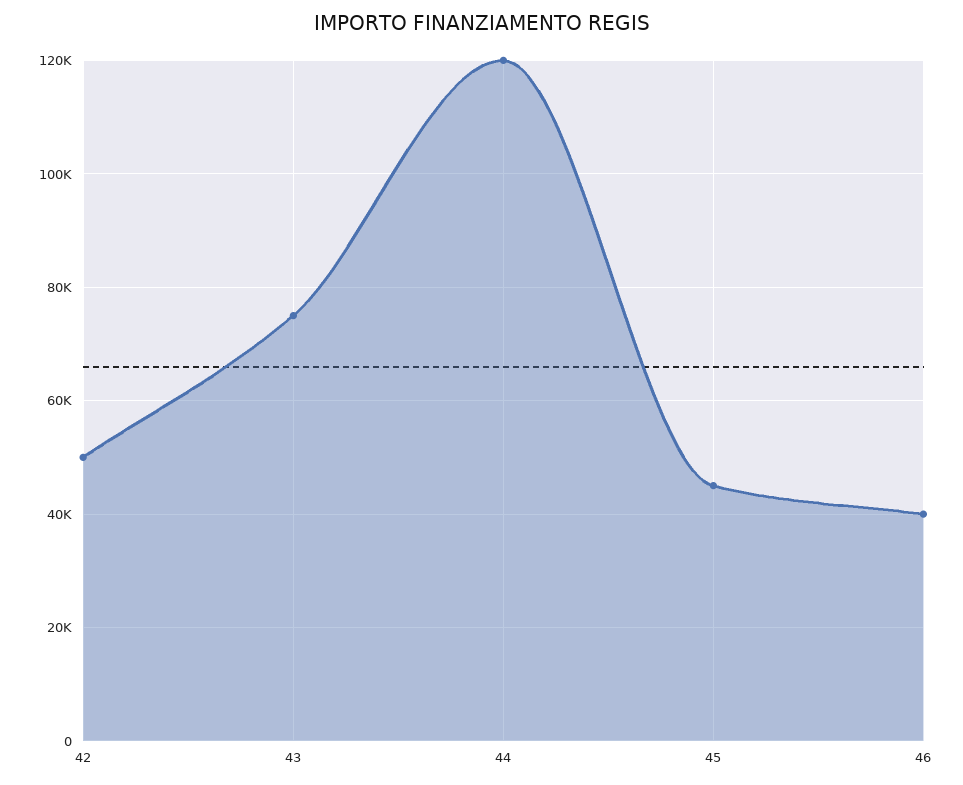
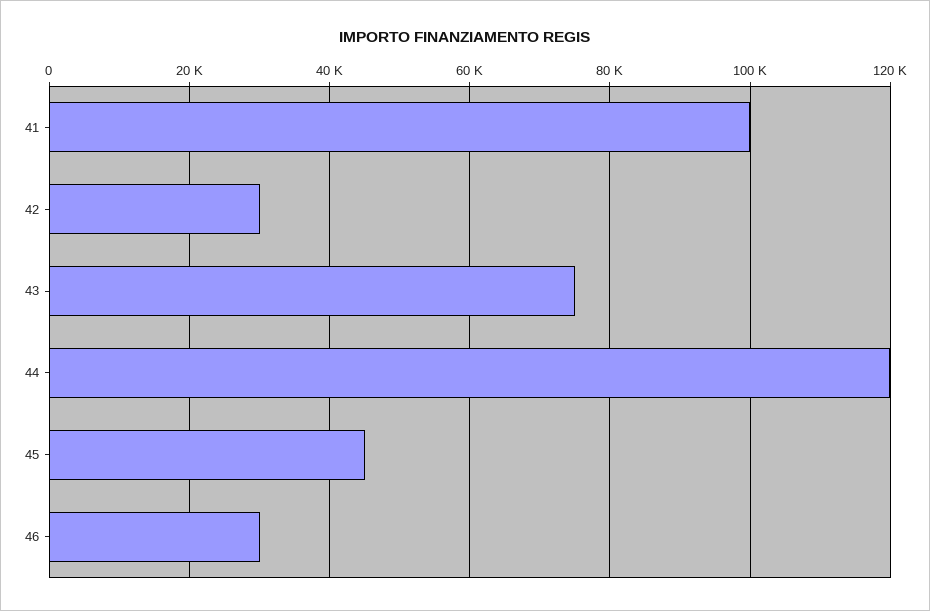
  {
-   "42": 50000,
+   "42": 30000,
    "43": 76000,
    "44": 120000,
    "45": 46000,
-   "46": 40000
+   "46": 30000,
+   "41": 100000
  }

